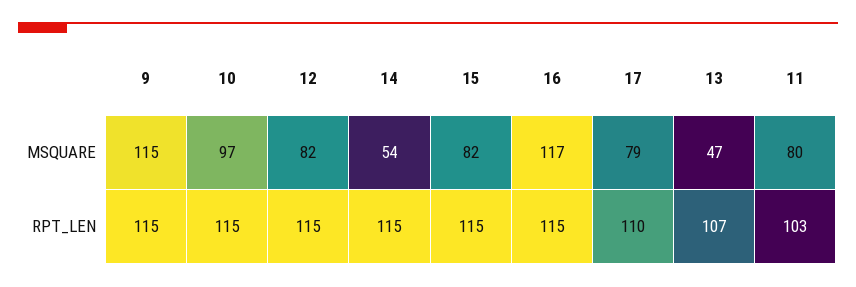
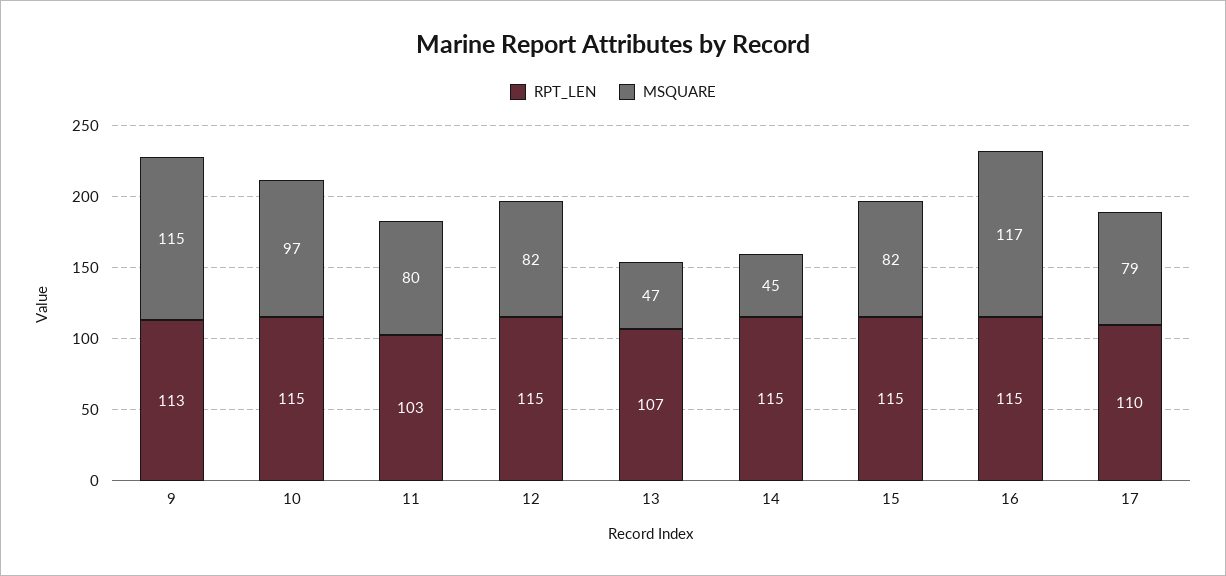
  {
    "MSQUARE": {
      "9": 115,
      "10": 97,
      "12": 82,
-     "14": 54,
+     "14": 45,
      "15": 82,
      "16": 117,
      "17": 79,
      "13": 47,
      "11": 80
    },
    "RPT_LEN": {
-     "9": 115,
+     "9": 113,
      "10": 115,
      "12": 115,
      "14": 115,
      "15": 115,
      "16": 115,
      "17": 110,
      "13": 107,
      "11": 103
    }
  }

